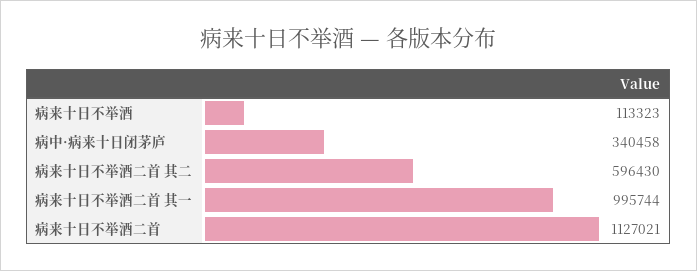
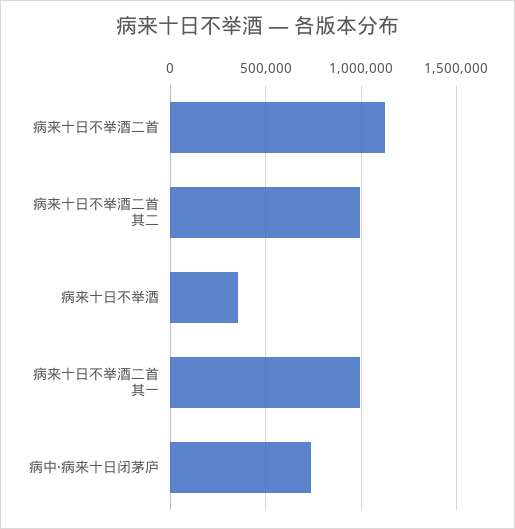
  {
-   "病来十日不举酒": 113323,
+   "病来十日不举酒": 350000,
-   "病中·病来十日闭茅庐": 340458,
+   "病中·病来十日闭茅庐": 750000,
-   "病来十日不举酒二首 其二": 596430,
+   "病来十日不举酒二首 其二": 1000000,
    "病来十日不举酒二首 其一": 995744,
    "病来十日不举酒二首": 1127021
  }

